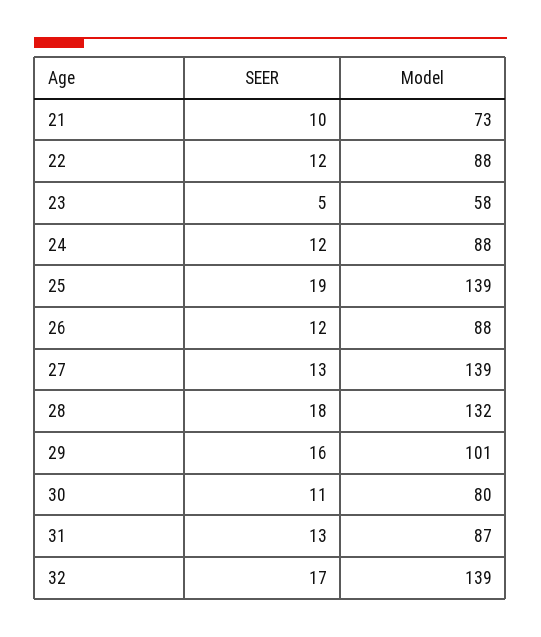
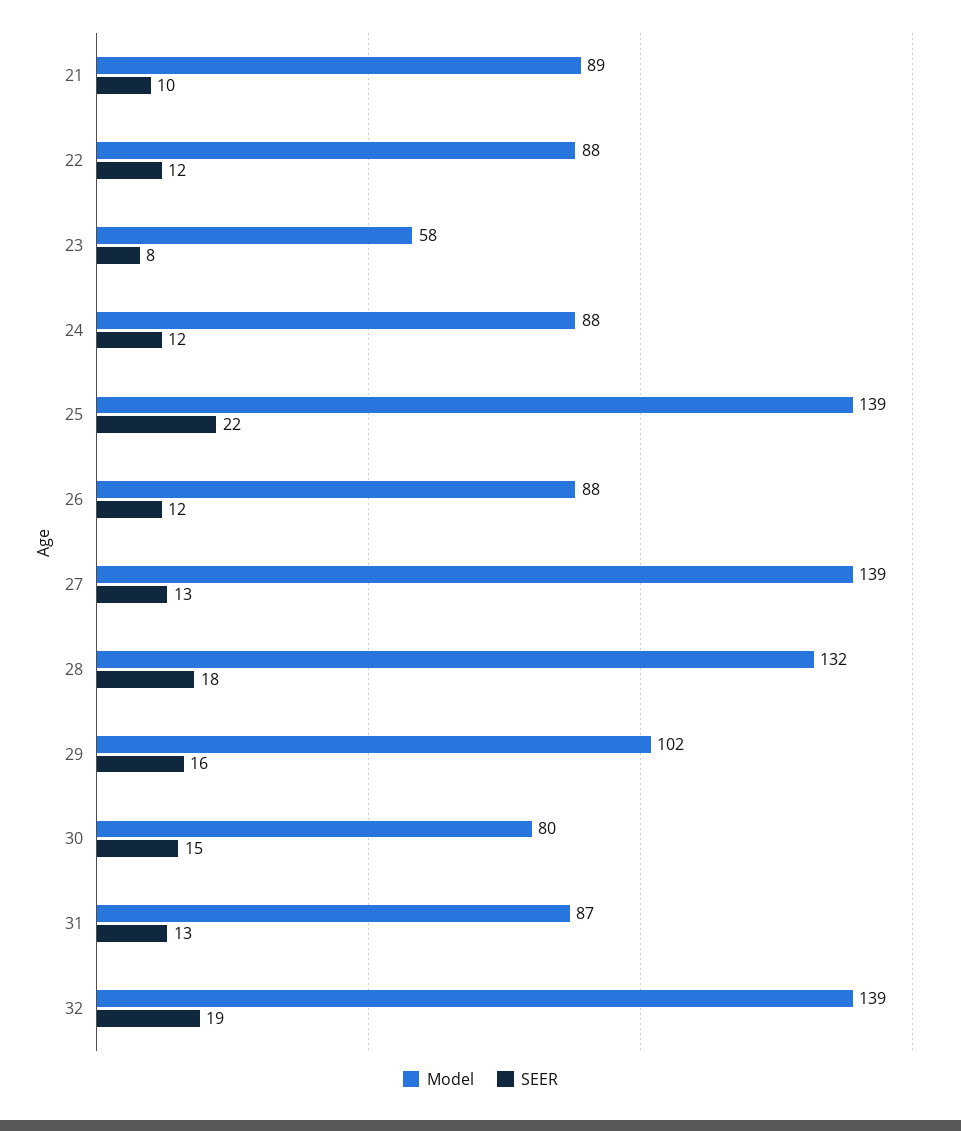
  {
    "SEER": {
      "21": 10,
      "22": 12,
-     "23": 5,
+     "23": 8,
      "24": 12,
-     "25": 19,
+     "25": 22,
      "26": 12,
      "27": 13,
      "28": 18,
      "29": 16,
-     "30": 11,
+     "30": 15,
      "31": 13,
-     "32": 17
+     "32": 19
    },
    "Model": {
-     "21": 73,
+     "21": 89,
      "22": 88,
      "23": 58,
      "24": 88,
      "25": 139,
      "26": 88,
      "27": 139,
      "28": 132,
-     "29": 101,
+     "29": 102,
      "30": 80,
      "31": 87,
      "32": 139
    }
  }

